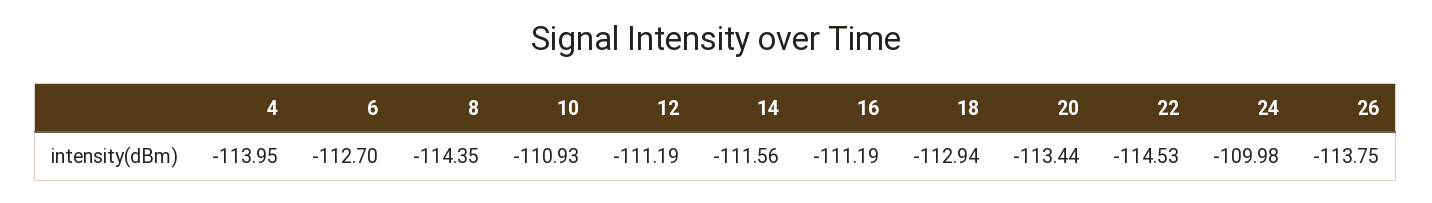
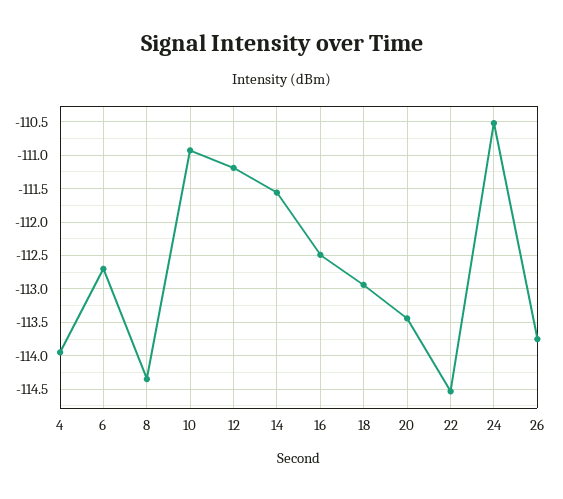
  {
    "4": -113.95,
    "6": -112.7,
    "8": -114.35,
    "10": -110.93,
    "12": -111.19,
    "14": -111.56,
-   "16": -111.19,
+   "16": -112.5,
    "18": -112.94,
    "20": -113.44,
    "22": -114.53,
-   "24": -109.98,
+   "24": -110.5,
    "26": -113.75
  }

